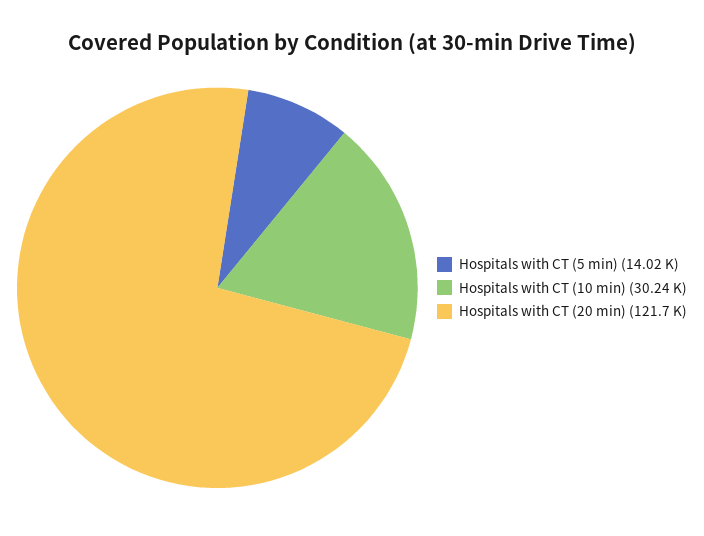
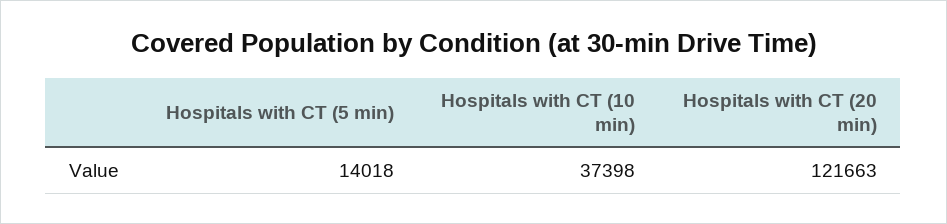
  {
    "Hospitals with CT (5 min)": 14018,
-   "Hospitals with CT (10 min)": 30240,
+   "Hospitals with CT (10 min)": 37398,
    "Hospitals with CT (20 min)": 121663
  }

